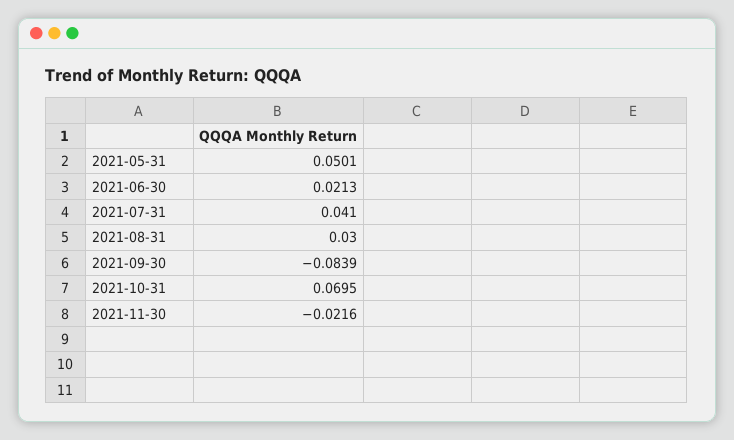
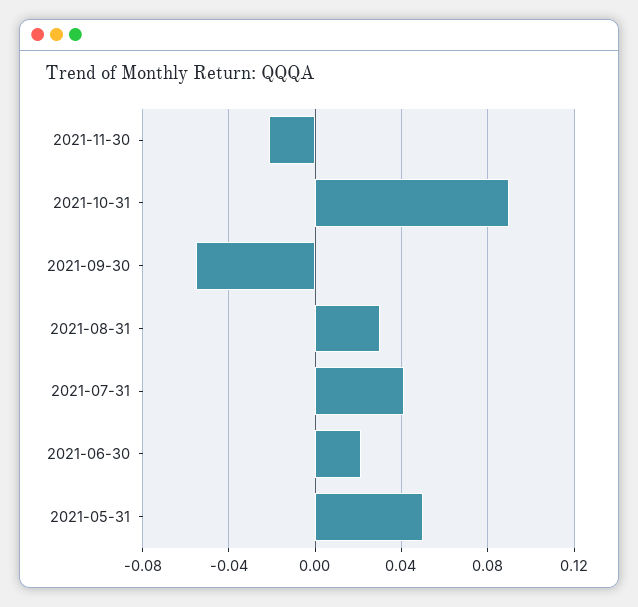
  {
    "2021-05-31": 0.0501,
    "2021-06-30": 0.0213,
    "2021-07-31": 0.041,
    "2021-08-31": 0.03,
-   "2021-09-30": -0.0839,
+   "2021-09-30": -0.055,
-   "2021-10-31": 0.0695,
+   "2021-10-31": 0.09,
    "2021-11-30": -0.0216
  }

